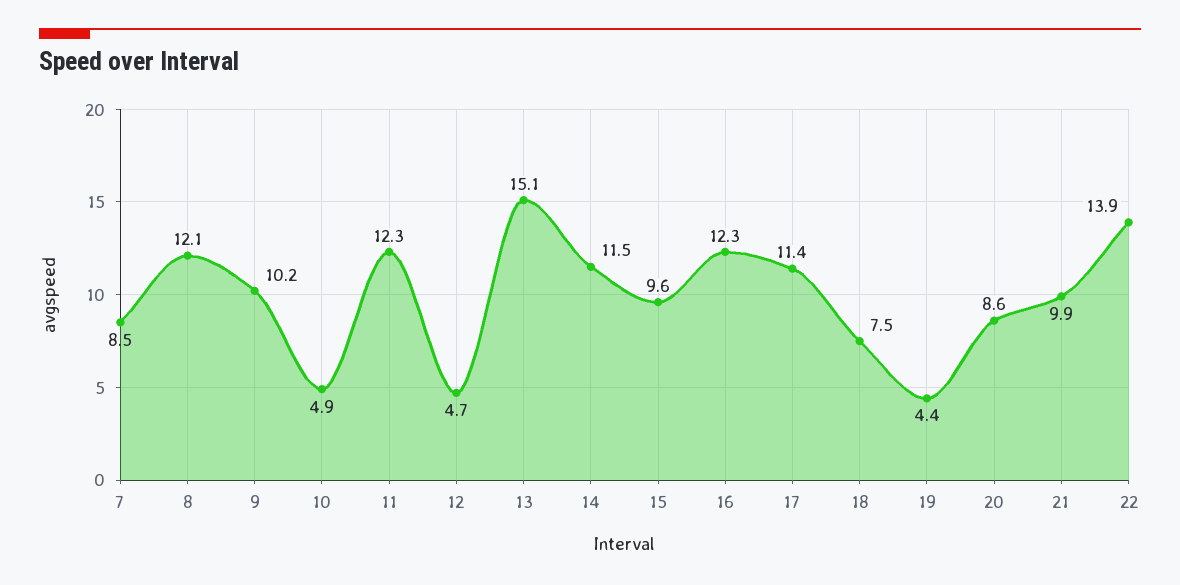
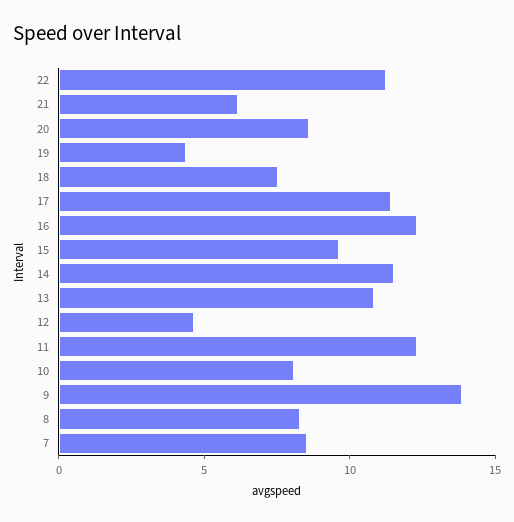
  {
    "7": 8.5,
-   "8": 12.1,
+   "8": 8,
-   "9": 10.2,
+   "9": 14,
-   "10": 4.9,
+   "10": 8,
    "11": 12.3,
    "12": 4.7,
-   "13": 15.1,
+   "13": 11,
    "14": 11.5,
    "15": 9.6,
    "16": 12.3,
    "17": 11.4,
    "18": 7.5,
    "19": 4.4,
    "20": 8.6,
-   "21": 9.9,
+   "21": 6,
-   "22": 13.9
+   "22": 11
  }

